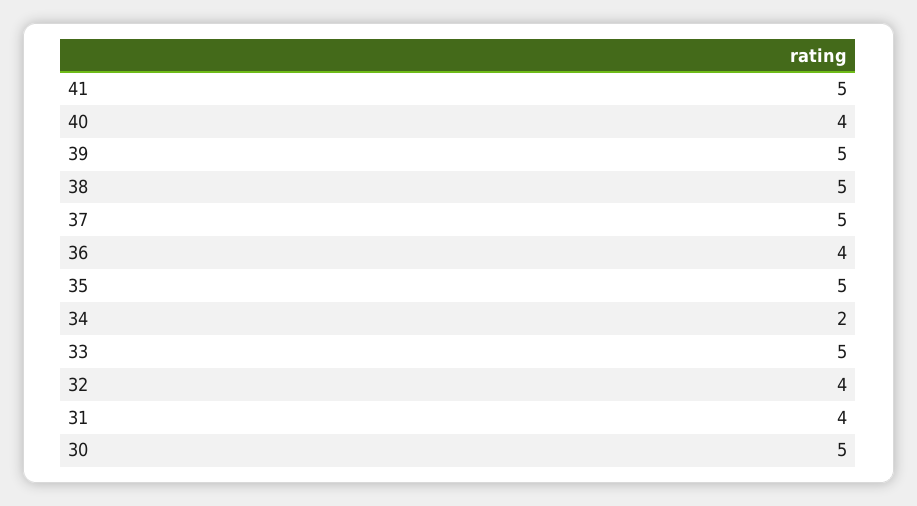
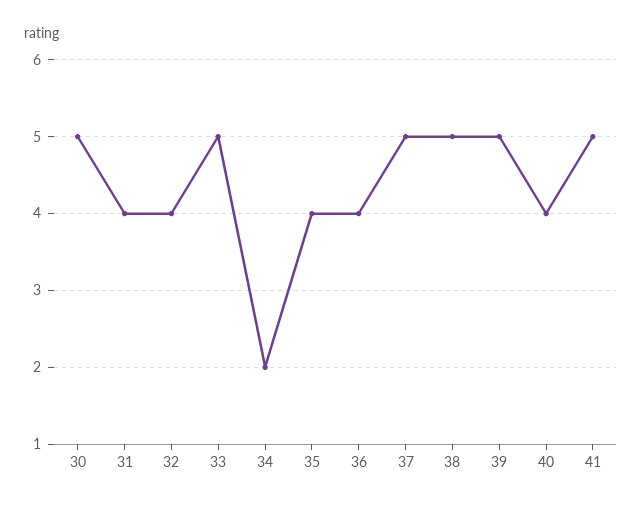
  {
    "41": 5,
    "40": 4,
    "39": 5,
    "38": 5,
    "37": 5,
    "36": 4,
-   "35": 5,
+   "35": 4,
    "34": 2,
    "33": 5,
    "32": 4,
    "31": 4,
    "30": 5
  }

